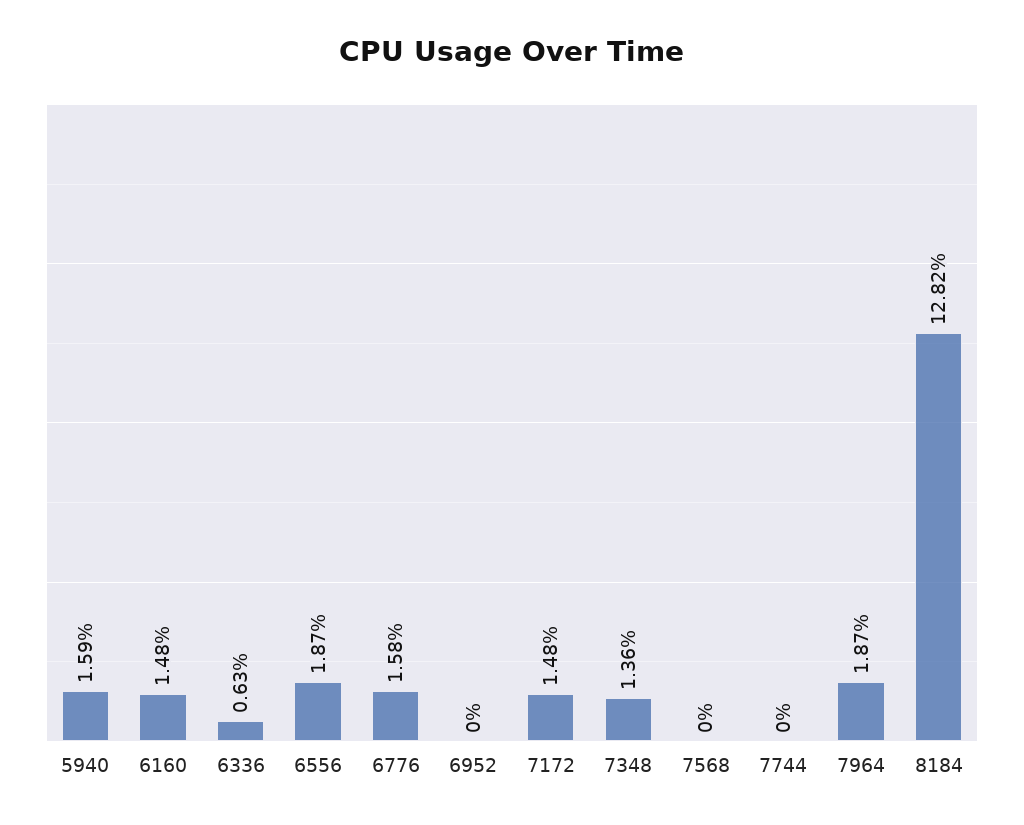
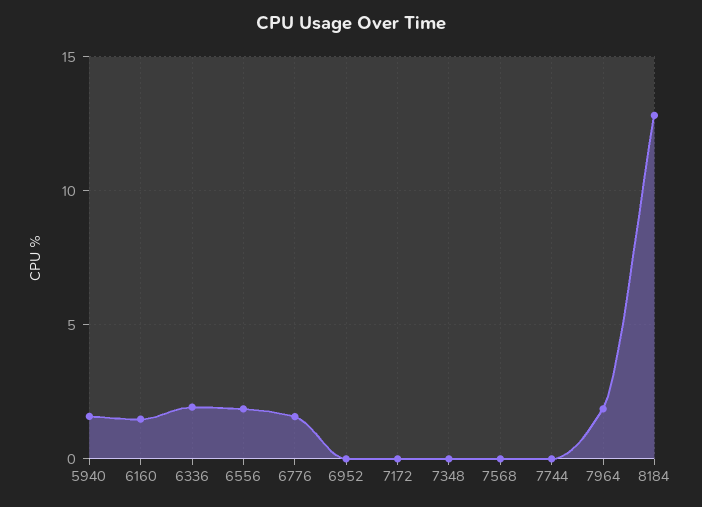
  {
    "5940": 1.59,
    "6160": 1.48,
-   "6336": 0.63,
+   "6336": 2,
    "6556": 1.87,
    "6776": 1.58,
    "6952": 0,
-   "7172": 1.48,
+   "7172": 0,
-   "7348": 1.36,
+   "7348": 0,
    "7568": 0,
    "7744": 0,
    "7964": 1.87,
    "8184": 12.82
  }

